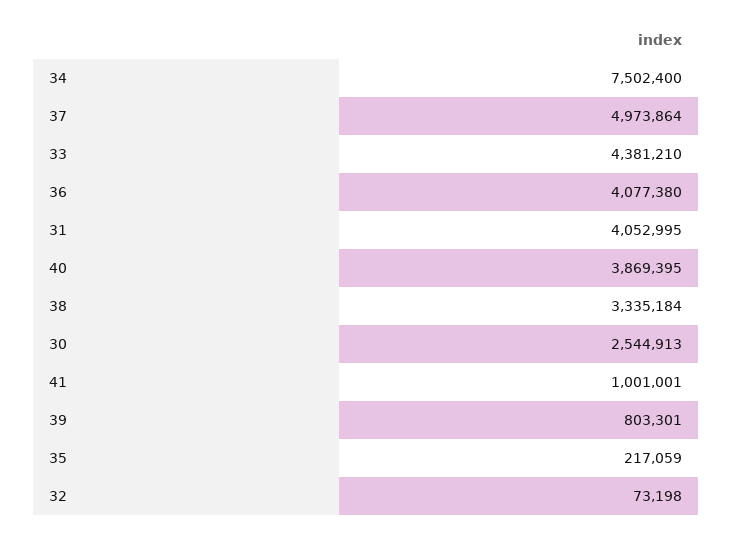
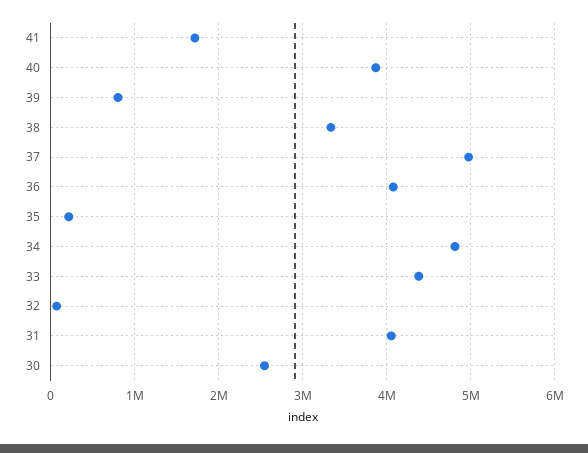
  {
-   "34": 7502400,
+   "34": 4800000,
    "37": 4973864,
    "33": 4381210,
    "36": 4077380,
    "31": 4052995,
    "40": 3869395,
    "38": 3335184,
    "30": 2544913,
-   "41": 1001001,
+   "41": 1700000,
    "39": 803301,
    "35": 217059,
    "32": 73198
  }

